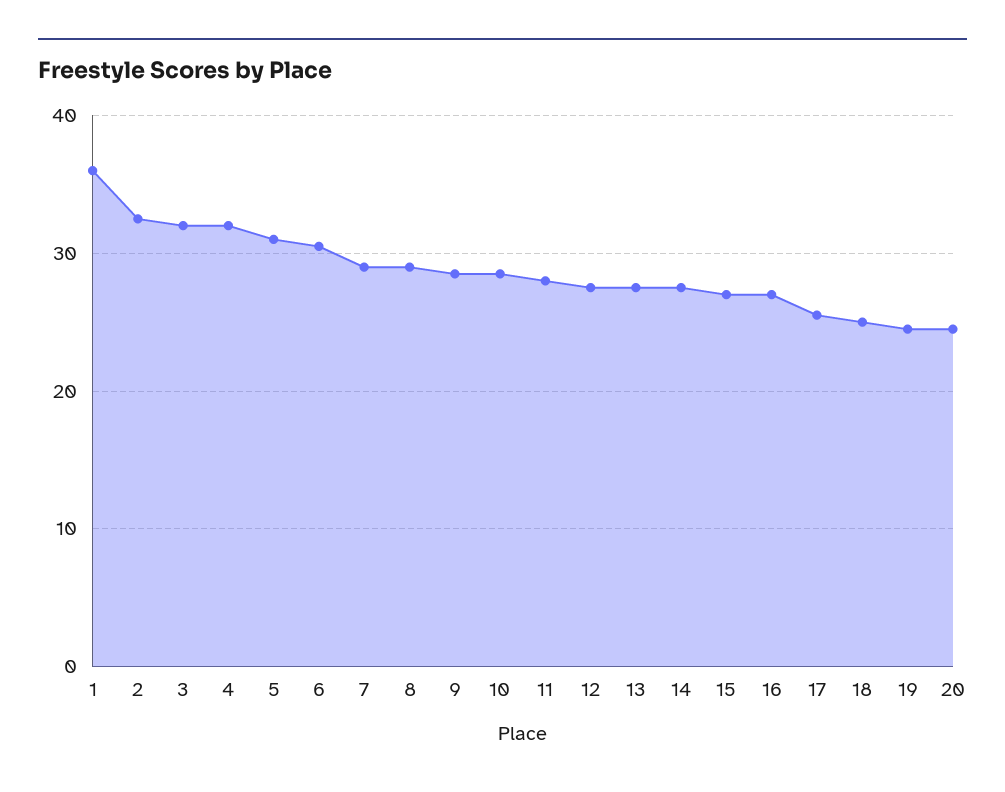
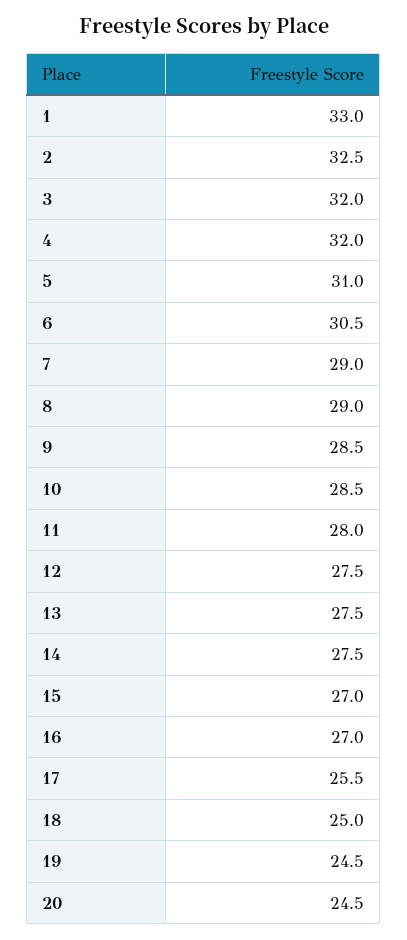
  {
-   "1": 36,
+   "1": 33,
    "2": 32.5,
    "3": 32,
    "4": 32,
    "5": 31,
    "6": 30.5,
    "7": 29,
    "8": 29,
    "9": 28.5,
    "10": 28.5,
    "11": 28,
    "12": 27.5,
    "13": 27.5,
    "14": 27.5,
    "15": 27,
    "16": 27,
    "17": 25.5,
    "18": 25,
    "19": 24.5,
    "20": 24.5
  }

